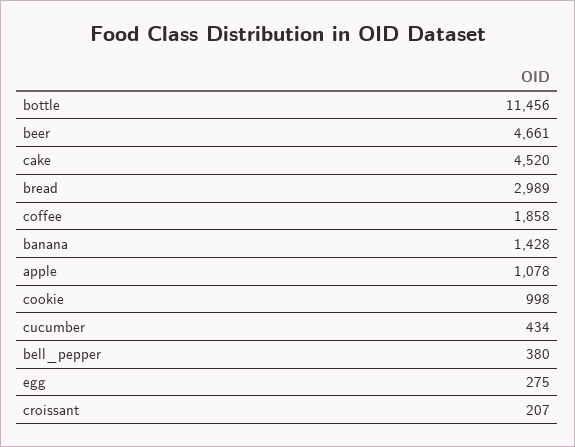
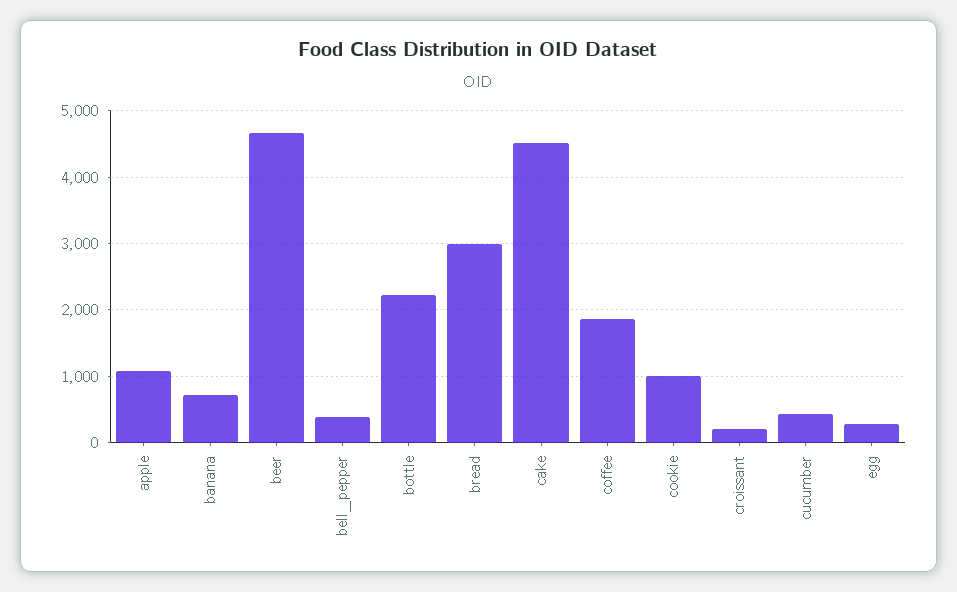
  {
-   "bottle": 11456,
+   "bottle": 2200,
    "beer": 4661,
    "cake": 4520,
    "bread": 2989,
    "coffee": 1858,
-   "banana": 1428,
+   "banana": 700,
    "apple": 1078,
    "cookie": 998,
    "cucumber": 434,
    "bell_pepper": 380,
    "egg": 275,
    "croissant": 207
  }

